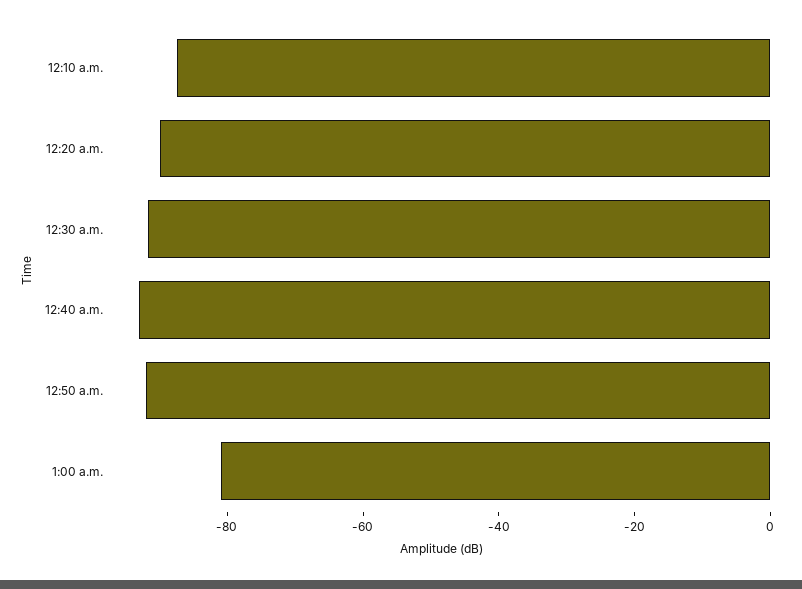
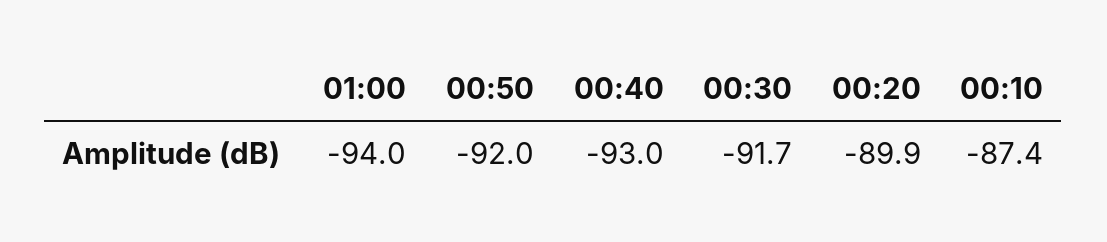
  {
    "12:10 a.m.": -87.4,
    "12:20 a.m.": -89.9,
    "12:30 a.m.": -91.7,
    "12:40 a.m.": -93,
    "12:50 a.m.": -92,
-   "1:00 a.m.": -80
+   "1:00 a.m.": -94
  }

